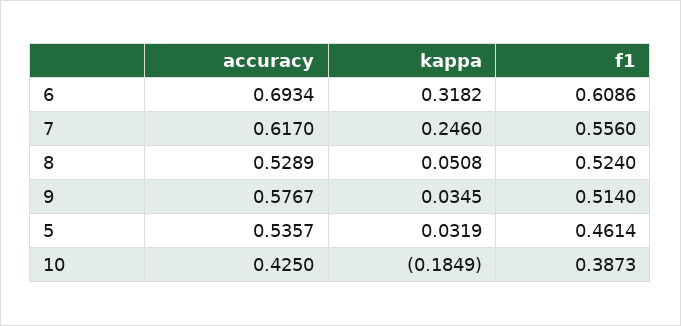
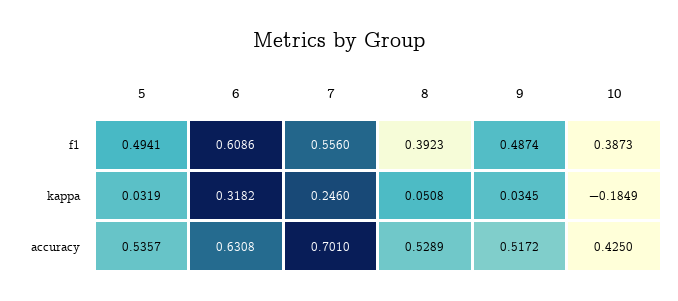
  {
    "accuracy": {
-     "6": 0.6934,
+     "6": 0.6308,
-     "7": 0.617,
+     "7": 0.701,
      "8": 0.5289,
-     "9": 0.5767,
+     "9": 0.5172,
      "5": 0.5357,
      "10": 0.425
    },
    "kappa": {
      "6": 0.3182,
      "7": 0.246,
      "8": 0.0508,
      "9": 0.0345,
      "5": 0.0319,
      "10": -0.1849
    },
    "f1": {
      "6": 0.6086,
      "7": 0.556,
-     "8": 0.524,
+     "8": 0.3923,
-     "9": 0.514,
+     "9": 0.4874,
-     "5": 0.4614,
+     "5": 0.4941,
      "10": 0.3873
    }
  }

